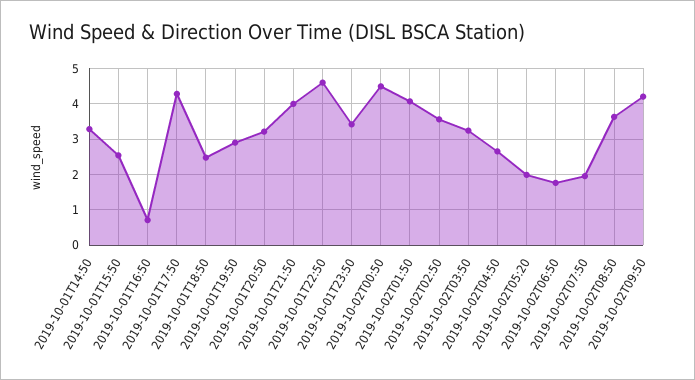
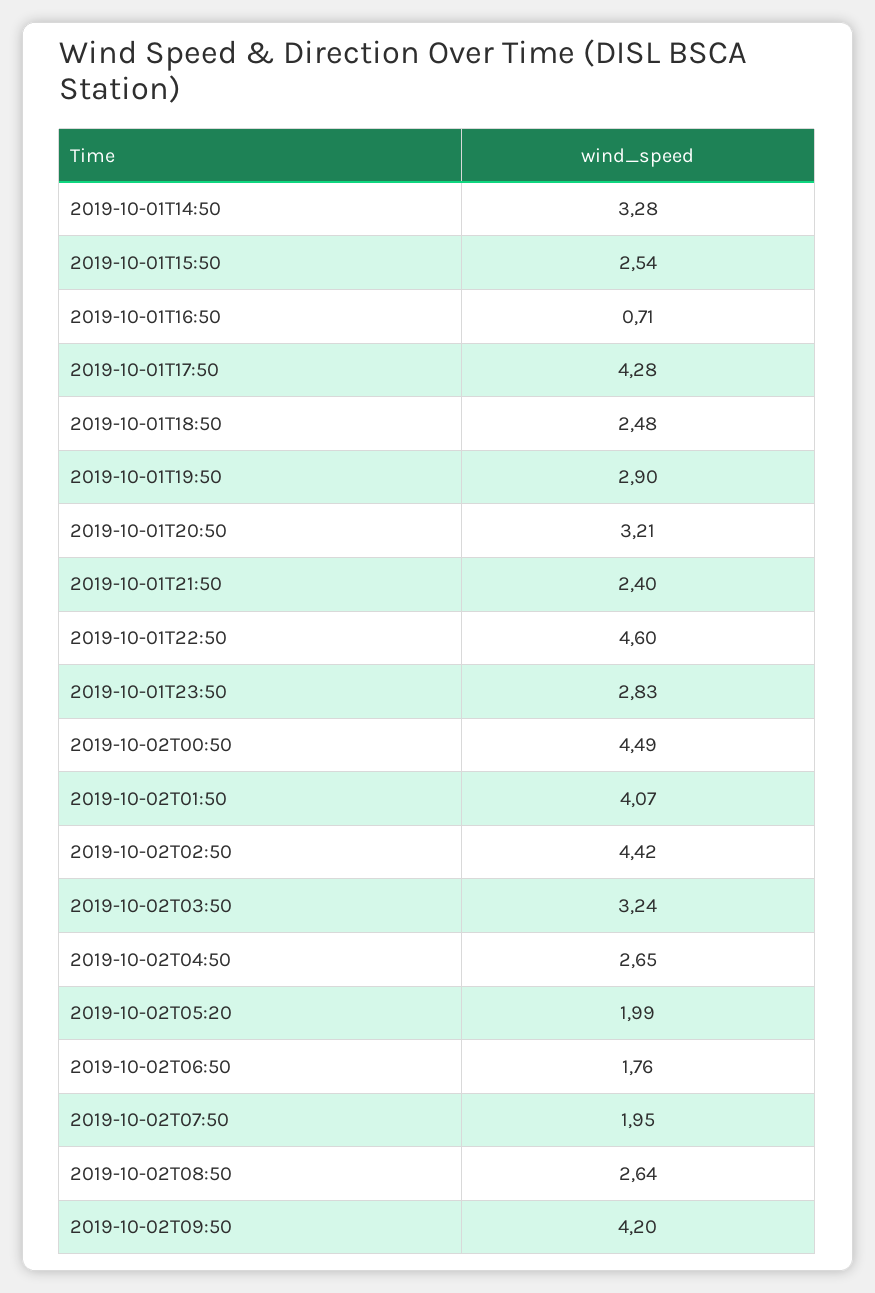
  {
    "2019-10-01T14:50": 3.28,
    "2019-10-01T15:50": 2.54,
    "2019-10-01T16:50": 0.71,
    "2019-10-01T17:50": 4.28,
    "2019-10-01T18:50": 2.48,
    "2019-10-01T19:50": 2.9,
    "2019-10-01T20:50": 3.21,
-   "2019-10-01T21:50": 4,
+   "2019-10-01T21:50": 2.4,
    "2019-10-01T22:50": 4.6,
-   "2019-10-01T23:50": 3.4,
+   "2019-10-01T23:50": 2.83,
    "2019-10-02T00:50": 4.49,
    "2019-10-02T01:50": 4.07,
-   "2019-10-02T02:50": 3.6,
+   "2019-10-02T02:50": 4.42,
    "2019-10-02T03:50": 3.24,
    "2019-10-02T04:50": 2.65,
    "2019-10-02T05:20": 1.99,
    "2019-10-02T06:50": 1.76,
    "2019-10-02T07:50": 1.95,
-   "2019-10-02T08:50": 3.6,
+   "2019-10-02T08:50": 2.64,
    "2019-10-02T09:50": 4.2
  }

